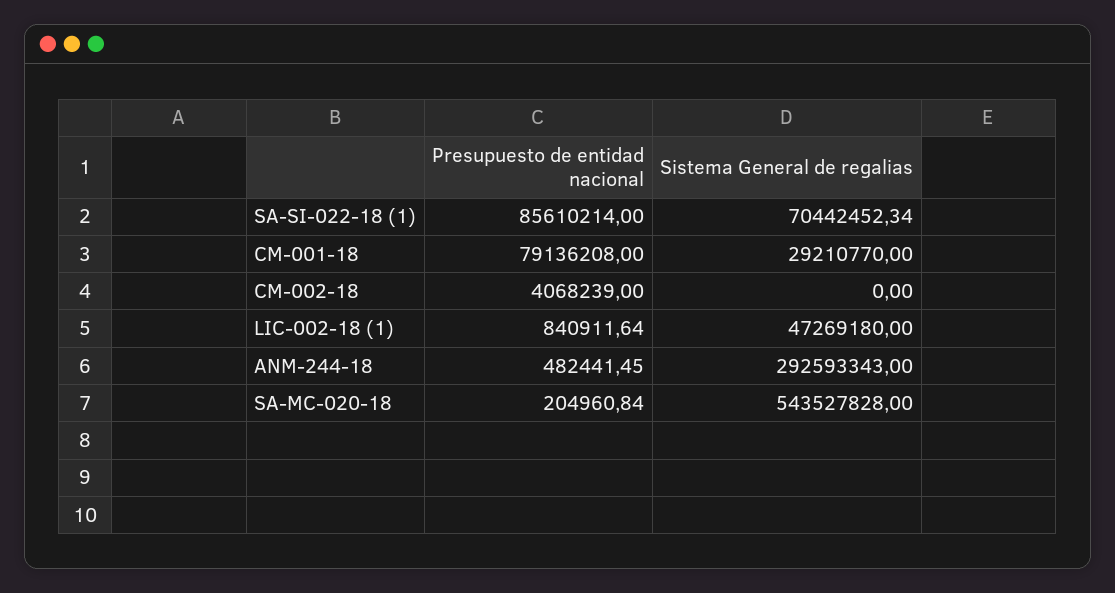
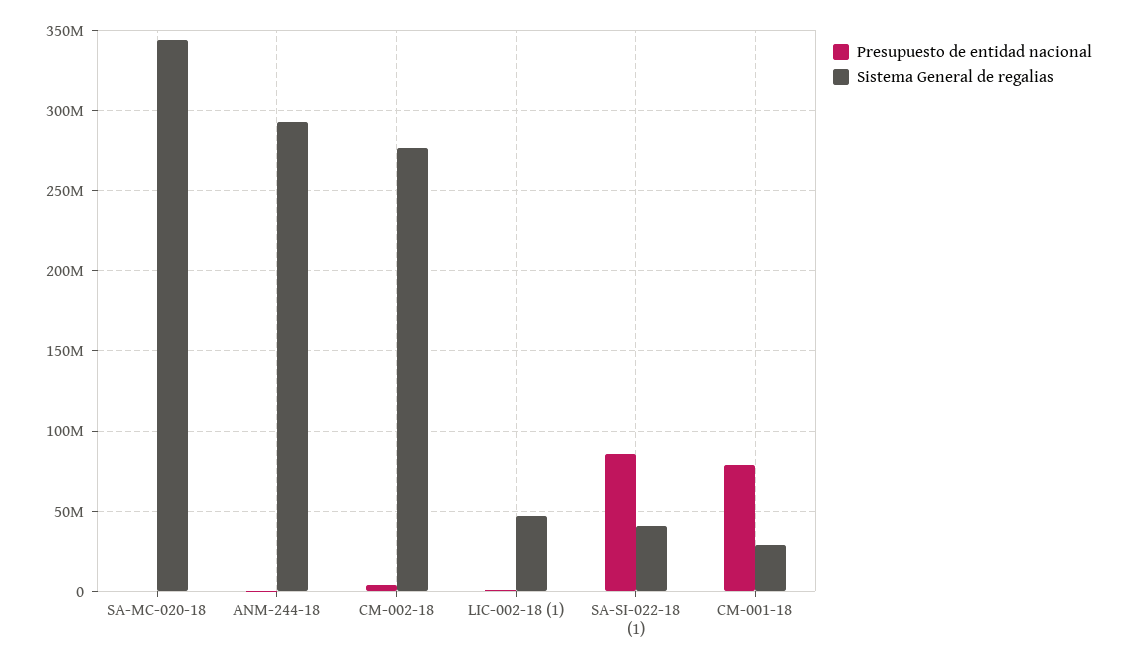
  {
    "Presupuesto de entidad nacional": {
      "SA-SI-022-18 (1)": 85610214,
      "CM-001-18": 79136208,
      "CM-002-18": 4068239,
      "LIC-002-18 (1)": 840911.64,
      "ANM-244-18": 482441.45,
      "SA-MC-020-18": 204960.84
    },
    "Sistema General de regalias": {
-     "SA-SI-022-18 (1)": 70442452.34,
+     "SA-SI-022-18 (1)": 40000000,
      "CM-001-18": 29210770,
-     "CM-002-18": 0,
+     "CM-002-18": 275000000,
      "LIC-002-18 (1)": 47269180,
      "ANM-244-18": 292593343,
-     "SA-MC-020-18": 543527828
+     "SA-MC-020-18": 345000000
    }
  }

